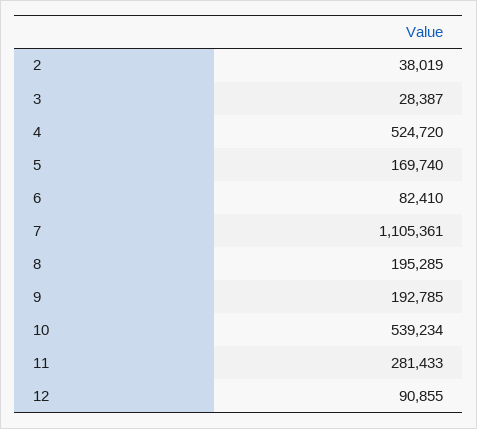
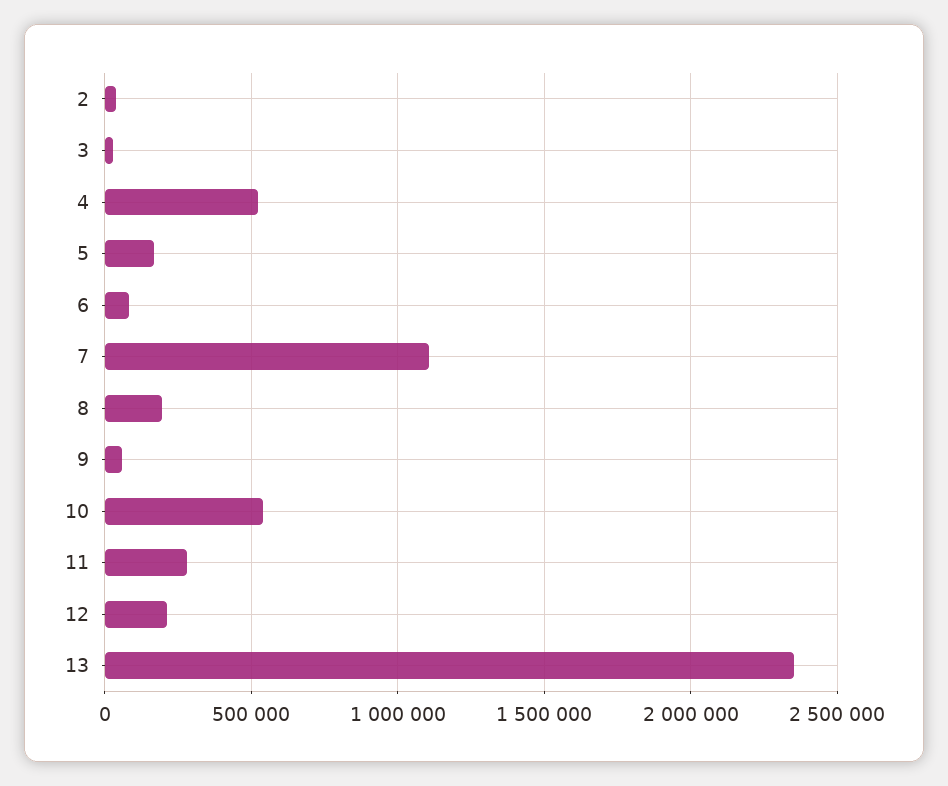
  {
    "2": 38019,
    "3": 28387,
    "4": 524720,
    "5": 169740,
    "6": 82410,
    "7": 1105361,
    "8": 195285,
-   "9": 192785,
+   "9": 50000,
    "10": 539234,
    "11": 281433,
-   "12": 90855
+   "12": 200000,
+   "13": 2350000
  }

